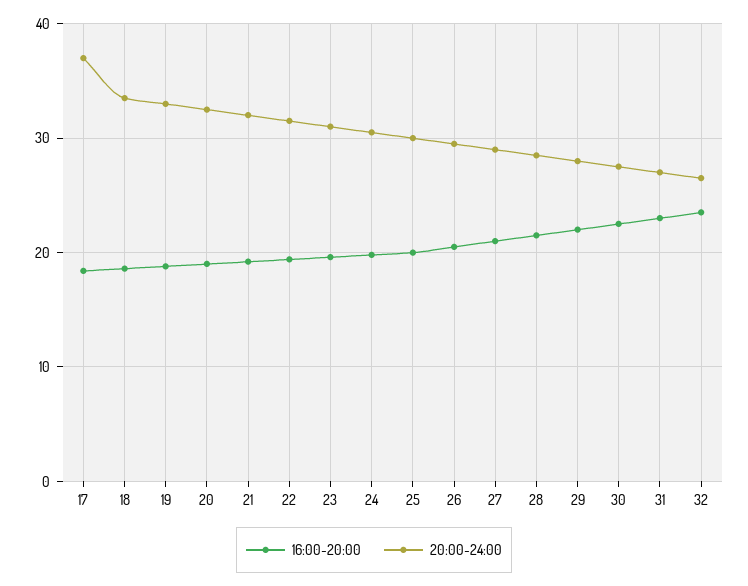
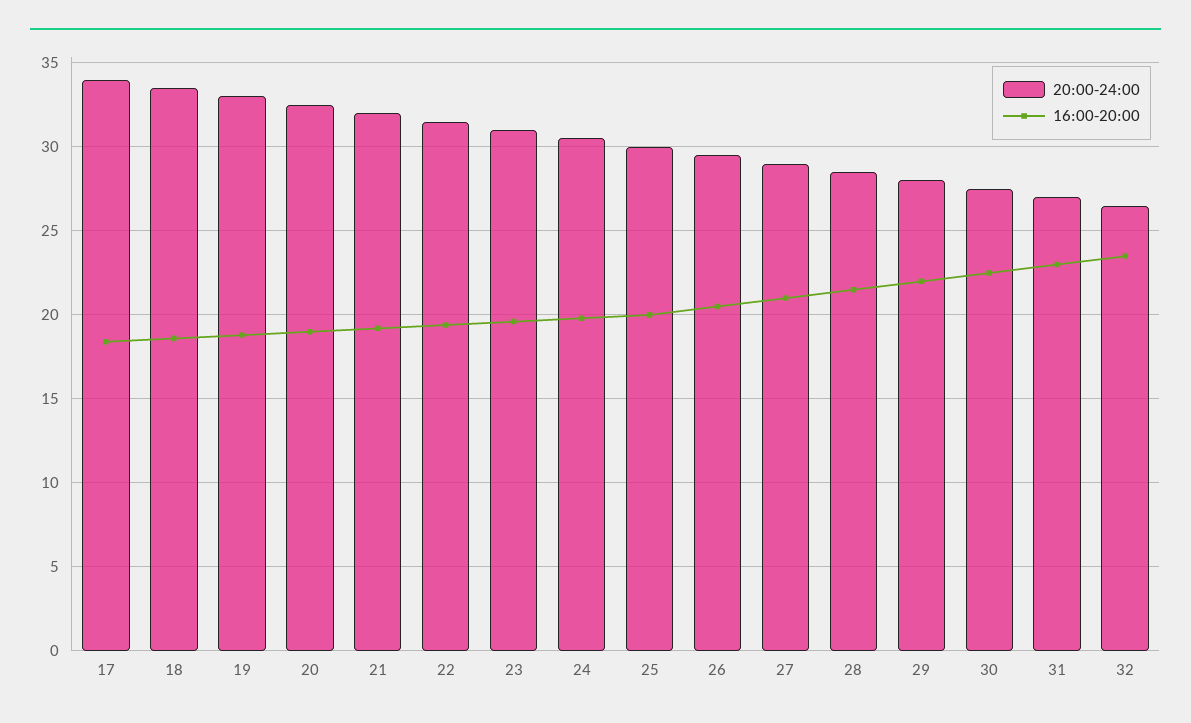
  {
    "16:00-20:00": {
      "17": 18.5,
      "18": 18.5,
      "19": 19,
      "20": 19,
      "21": 19,
      "22": 19.5,
      "23": 19.5,
      "24": 20,
      "25": 20,
      "26": 20.5,
      "27": 21,
      "28": 21.5,
      "29": 22,
      "30": 22.5,
      "31": 23,
      "32": 23.5
    },
    "20:00-24:00": {
-     "17": 37,
+     "17": 34,
      "18": 33.5,
      "19": 33,
      "20": 32.5,
      "21": 32,
      "22": 31.5,
      "23": 31,
      "24": 30.5,
      "25": 30,
      "26": 29.5,
      "27": 29,
      "28": 28.5,
      "29": 28,
      "30": 27.5,
      "31": 27,
      "32": 26.5
    }
  }

